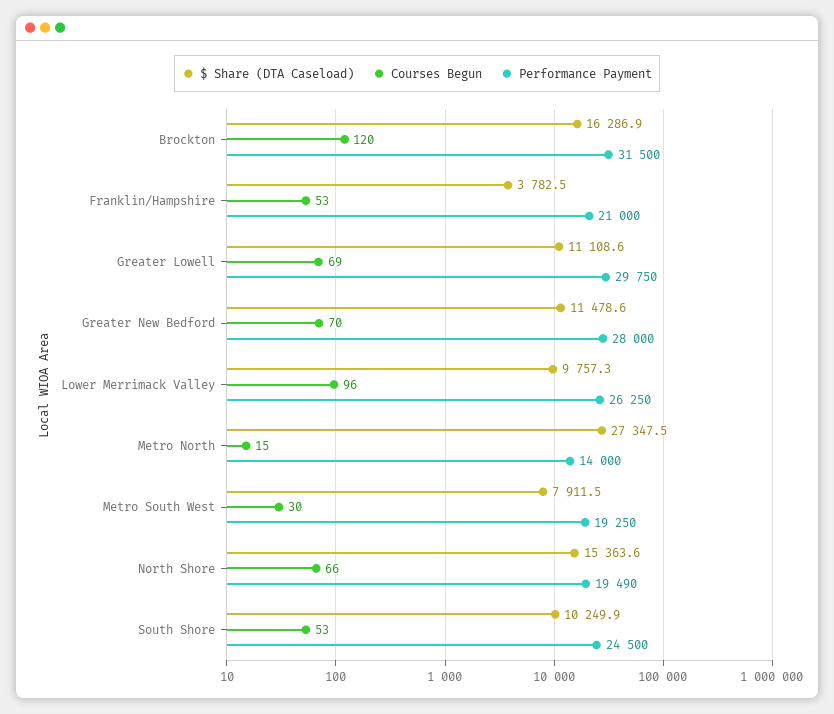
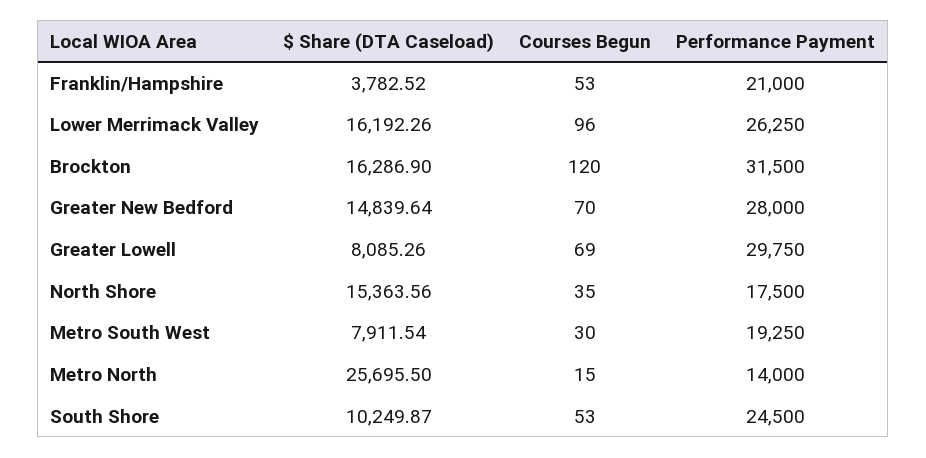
  {
    "$ Share (DTA Caseload)": {
      "Brockton": 16286.9,
      "Franklin/Hampshire": 3782.52,
-     "Greater Lowell": 11108.6,
+     "Greater Lowell": 8085.26,
-     "Greater New Bedford": 11478.6,
+     "Greater New Bedford": 14839.64,
-     "Lower Merrimack Valley": 9757.3,
+     "Lower Merrimack Valley": 16192.26,
-     "Metro North": 27347.5,
+     "Metro North": 25695.5,
      "Metro South West": 7911.54,
      "North Shore": 15363.56,
      "South Shore": 10249.87
    },
    "Courses Begun": {
      "Brockton": 120,
      "Franklin/Hampshire": 53,
      "Greater Lowell": 69,
      "Greater New Bedford": 70,
      "Lower Merrimack Valley": 96,
      "Metro North": 15,
      "Metro South West": 30,
-     "North Shore": 66,
+     "North Shore": 35,
      "South Shore": 53
    },
    "Performance Payment": {
      "Brockton": 31500,
      "Franklin/Hampshire": 21000,
      "Greater Lowell": 29750,
      "Greater New Bedford": 28000,
      "Lower Merrimack Valley": 26250,
      "Metro North": 14000,
      "Metro South West": 19250,
-     "North Shore": 19490,
+     "North Shore": 17500,
      "South Shore": 24500
    }
  }

